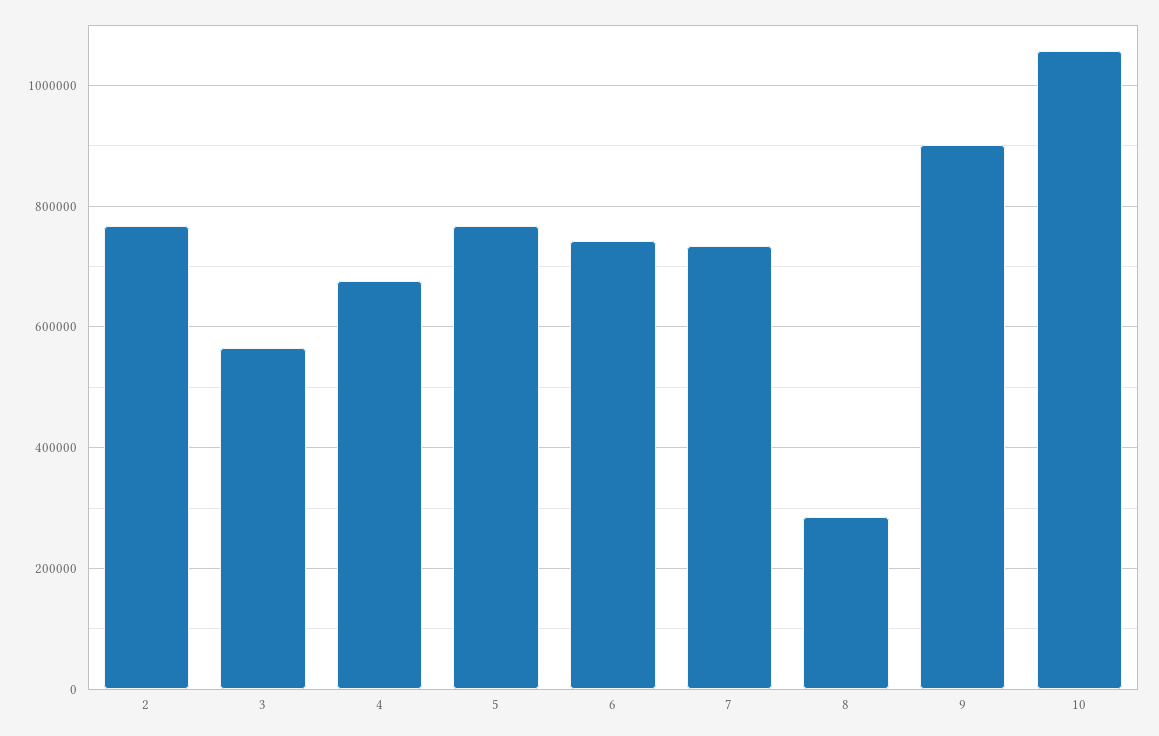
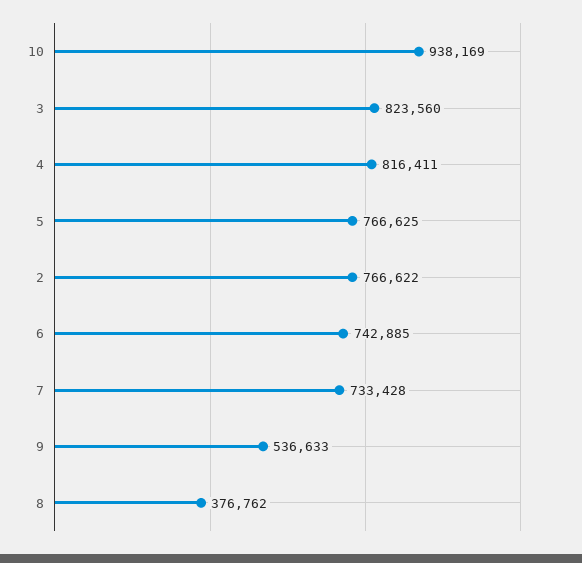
  {
    "2": 766622,
-   "3": 560000,
+   "3": 823560,
-   "4": 680000,
+   "4": 816411,
    "5": 766625,
    "6": 742885,
    "7": 733428,
-   "8": 280000,
+   "8": 376762,
-   "9": 900000,
+   "9": 536633,
-   "10": 1060000
+   "10": 938169
  }

